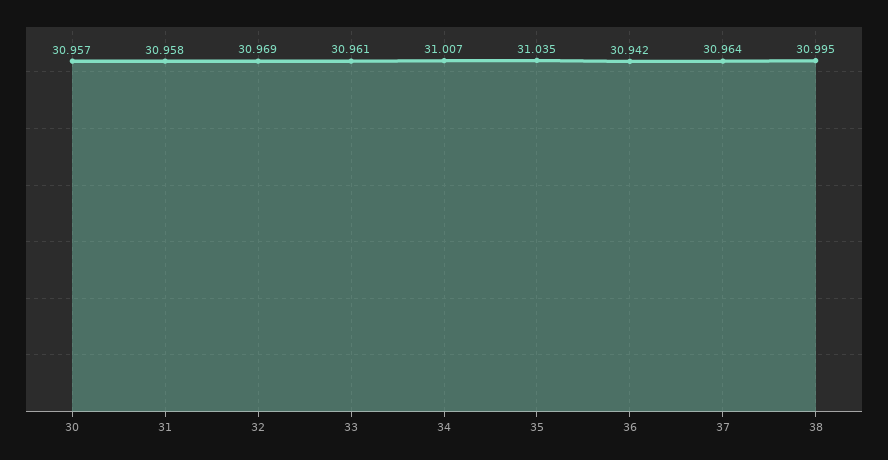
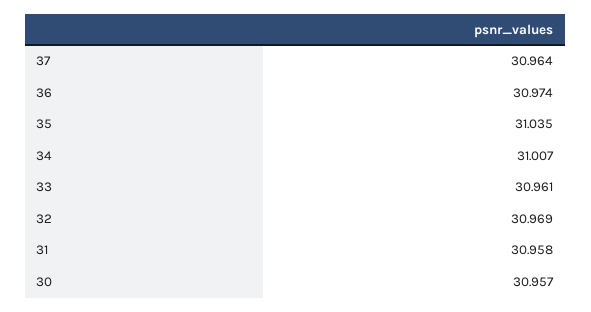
  {
    "30": 30.957,
    "31": 30.958,
    "32": 30.969,
    "33": 30.961,
    "34": 31.007,
    "35": 31.035,
-   "36": 30.942,
+   "36": 30.974,
-   "37": 30.964,
+   "37": 30.964
-   "38": 30.995
  }

